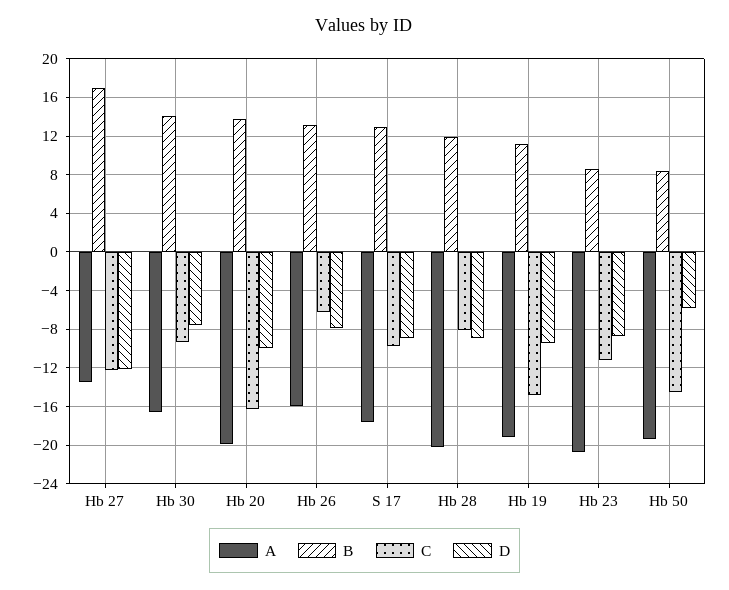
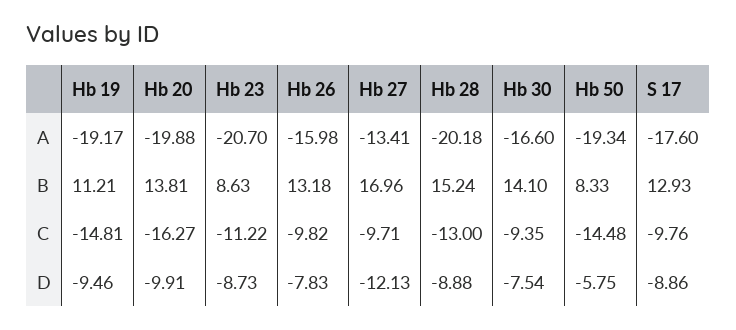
  {
    "A": {
      "Hb 27": -13.41,
      "Hb 30": -16.6,
      "Hb 20": -19.88,
      "Hb 26": -15.98,
      "S 17": -17.6,
      "Hb 28": -20.18,
      "Hb 19": -19.17,
      "Hb 23": -20.7,
      "Hb 50": -19.34
    },
    "B": {
      "Hb 27": 16.96,
      "Hb 30": 14.1,
      "Hb 20": 13.81,
      "Hb 26": 13.18,
      "S 17": 12.93,
-     "Hb 28": 12,
+     "Hb 28": 15.24,
      "Hb 19": 11.21,
      "Hb 23": 8.63,
      "Hb 50": 8.33
    },
    "C": {
-     "Hb 27": -12,
+     "Hb 27": -9.71,
      "Hb 30": -9.35,
      "Hb 20": -16.27,
-     "Hb 26": -6,
+     "Hb 26": -9.82,
      "S 17": -9.76,
-     "Hb 28": -8,
+     "Hb 28": -13,
      "Hb 19": -14.81,
      "Hb 23": -11.22,
      "Hb 50": -14.48
    },
    "D": {
      "Hb 27": -12.13,
      "Hb 30": -7.54,
      "Hb 20": -9.91,
      "Hb 26": -7.83,
      "S 17": -8.86,
      "Hb 28": -8.88,
      "Hb 19": -9.46,
      "Hb 23": -8.73,
      "Hb 50": -5.75
    }
  }

